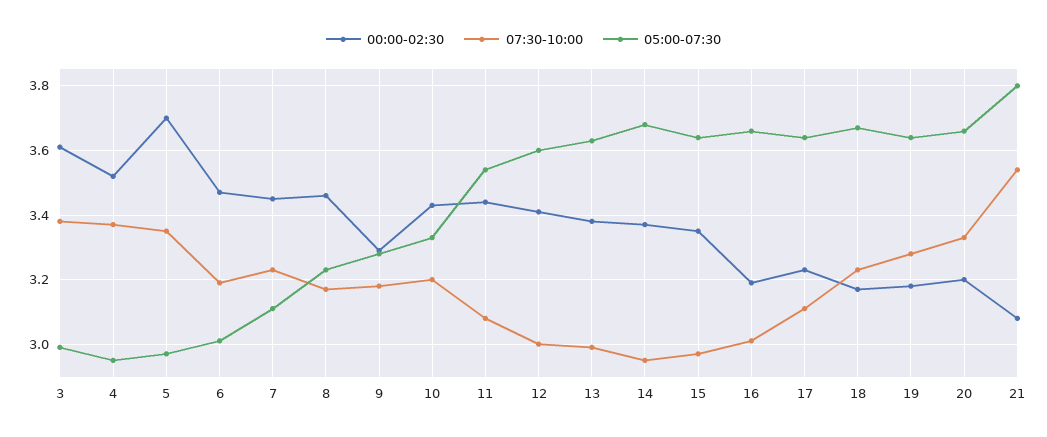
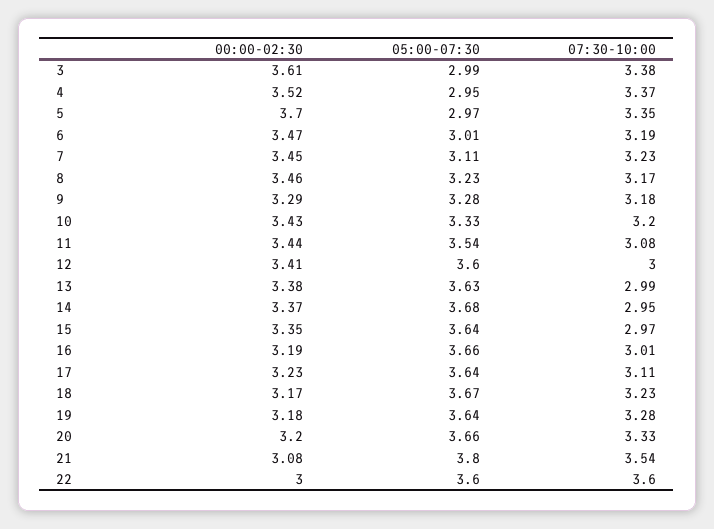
  {
    "00:00-02:30": {
      "3": 3.61,
      "4": 3.52,
      "5": 3.7,
      "6": 3.47,
      "7": 3.45,
      "8": 3.46,
      "9": 3.29,
      "10": 3.43,
      "11": 3.44,
      "12": 3.41,
      "13": 3.38,
      "14": 3.37,
      "15": 3.35,
      "16": 3.19,
      "17": 3.23,
      "18": 3.17,
      "19": 3.18,
      "20": 3.2,
-     "21": 3.08
+     "21": 3.08,
+     "22": 3
    },
    "07:30-10:00": {
      "3": 3.38,
      "4": 3.37,
      "5": 3.35,
      "6": 3.19,
      "7": 3.23,
      "8": 3.17,
      "9": 3.18,
      "10": 3.2,
      "11": 3.08,
      "12": 3,
      "13": 2.99,
      "14": 2.95,
      "15": 2.97,
      "16": 3.01,
      "17": 3.11,
      "18": 3.23,
      "19": 3.28,
      "20": 3.33,
-     "21": 3.54
+     "21": 3.54,
+     "22": 3.6
    },
    "05:00-07:30": {
      "3": 2.99,
      "4": 2.95,
      "5": 2.97,
      "6": 3.01,
      "7": 3.11,
      "8": 3.23,
      "9": 3.28,
      "10": 3.33,
      "11": 3.54,
      "12": 3.6,
      "13": 3.63,
      "14": 3.68,
      "15": 3.64,
      "16": 3.66,
      "17": 3.64,
      "18": 3.67,
      "19": 3.64,
      "20": 3.66,
-     "21": 3.8
+     "21": 3.8,
+     "22": 3.6
    }
  }

